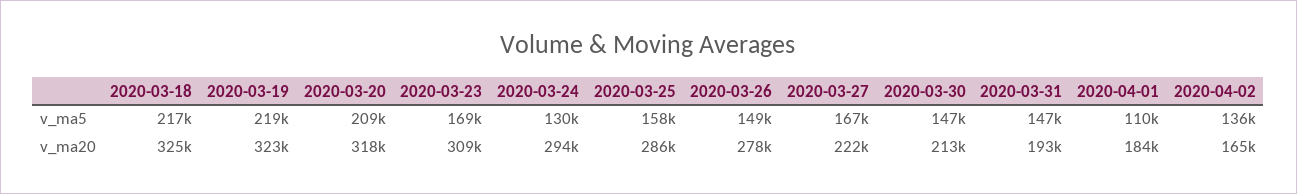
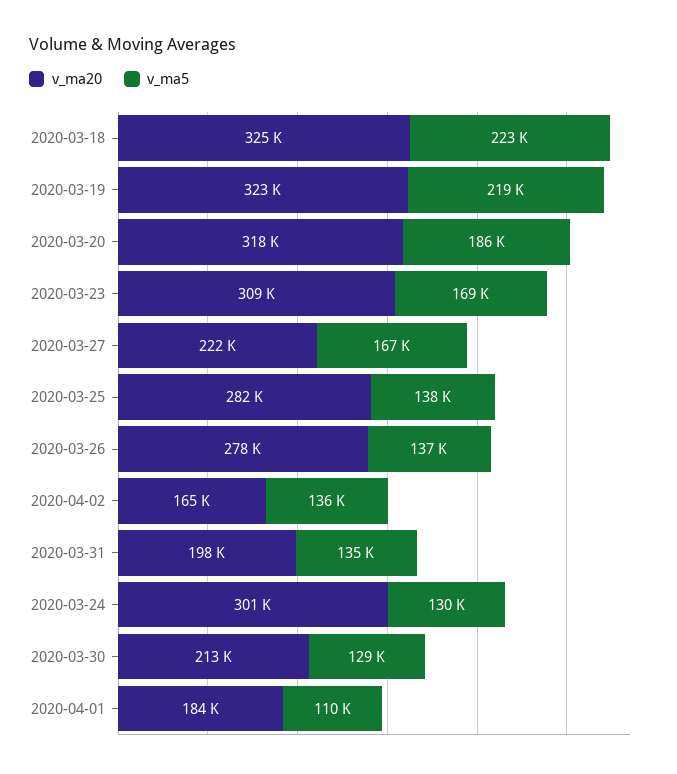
  {
    "v_ma5": {
-     "2020-03-18": 217000,
+     "2020-03-18": 223000,
      "2020-03-19": 219000,
-     "2020-03-20": 209000,
+     "2020-03-20": 186000,
      "2020-03-23": 169000,
      "2020-03-24": 130000,
-     "2020-03-25": 158000,
+     "2020-03-25": 138000,
-     "2020-03-26": 149000,
+     "2020-03-26": 137000,
      "2020-03-27": 167000,
-     "2020-03-30": 147000,
+     "2020-03-30": 129000,
-     "2020-03-31": 147000,
+     "2020-03-31": 135000,
      "2020-04-01": 110000,
      "2020-04-02": 136000
    },
    "v_ma20": {
      "2020-03-18": 325000,
      "2020-03-19": 323000,
      "2020-03-20": 318000,
      "2020-03-23": 309000,
-     "2020-03-24": 294000,
+     "2020-03-24": 301000,
-     "2020-03-25": 286000,
+     "2020-03-25": 282000,
      "2020-03-26": 278000,
      "2020-03-27": 222000,
      "2020-03-30": 213000,
-     "2020-03-31": 193000,
+     "2020-03-31": 198000,
      "2020-04-01": 184000,
      "2020-04-02": 165000
    }
  }

